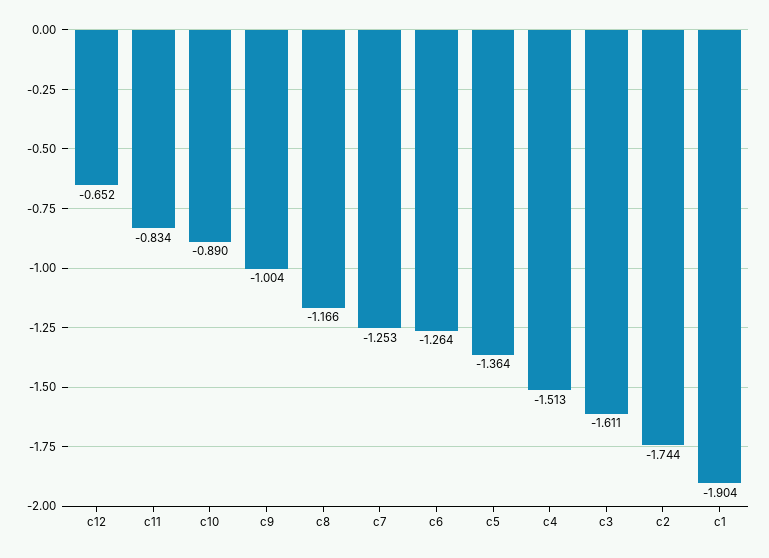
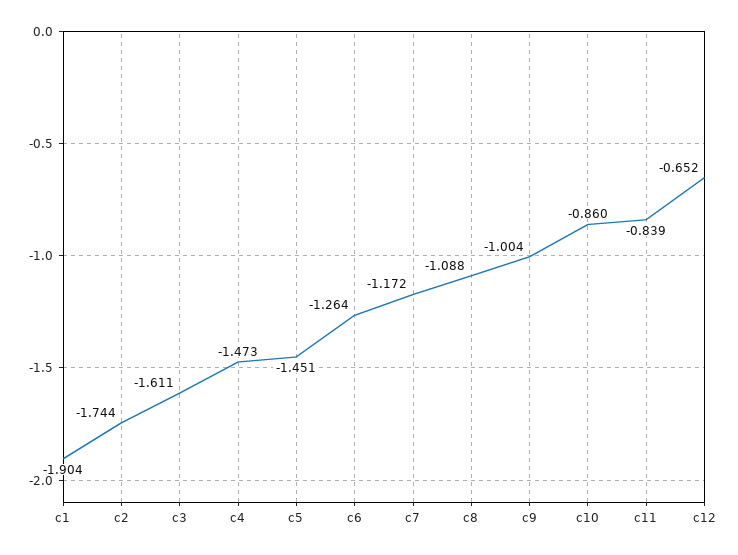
  {
    "c12": -0.652,
-   "c11": -0.834,
+   "c11": -0.839,
-   "c10": -0.89,
+   "c10": -0.86,
    "c9": -1.004,
-   "c8": -1.166,
+   "c8": -1.088,
-   "c7": -1.253,
+   "c7": -1.172,
    "c6": -1.264,
-   "c5": -1.364,
+   "c5": -1.451,
-   "c4": -1.513,
+   "c4": -1.473,
    "c3": -1.611,
    "c2": -1.744,
    "c1": -1.904
  }

